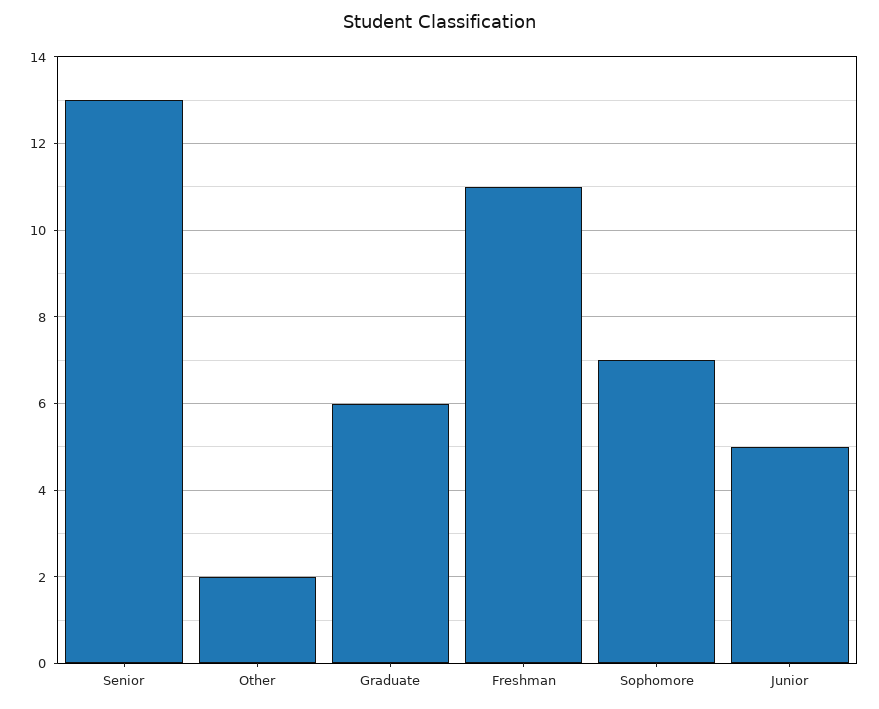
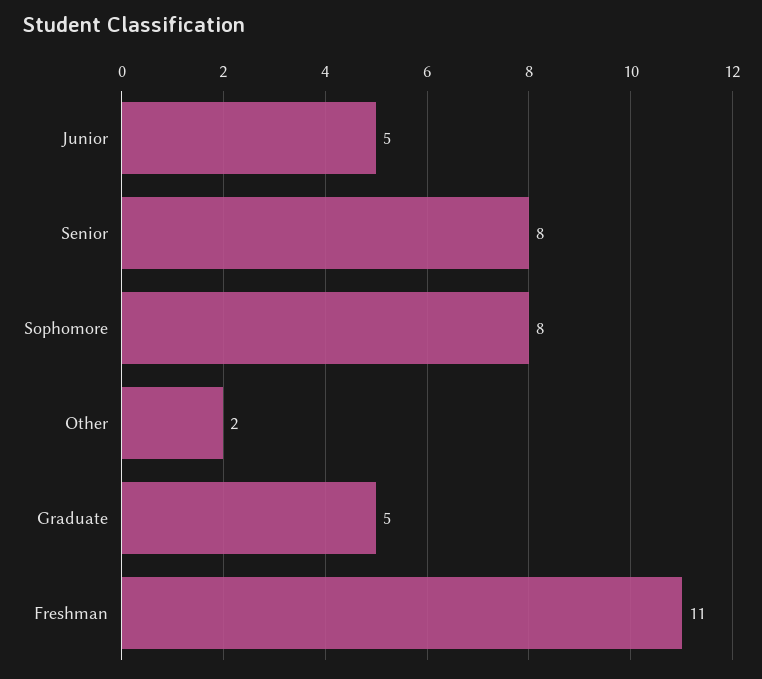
  {
-   "Senior": 13,
+   "Senior": 8,
    "Other": 2,
-   "Graduate": 6,
+   "Graduate": 5,
    "Freshman": 11,
-   "Sophomore": 7,
+   "Sophomore": 8,
    "Junior": 5
  }

